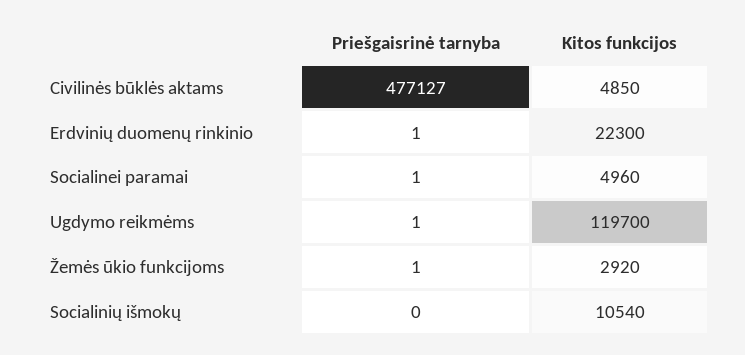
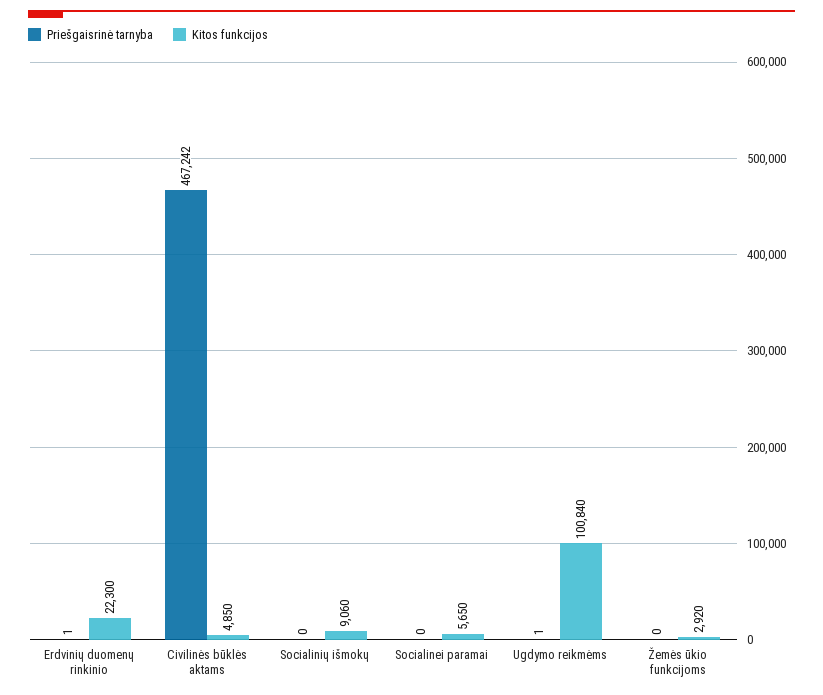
  {
    "Priešgaisrinė tarnyba": {
-     "Civilinės būklės aktams": 477127,
+     "Civilinės būklės aktams": 467242,
      "Erdvinių duomenų rinkinio": 1,
-     "Socialinei paramai": 1,
+     "Socialinei paramai": 0,
      "Ugdymo reikmėms": 1,
-     "Žemės ūkio funkcijoms": 1,
+     "Žemės ūkio funkcijoms": 0,
      "Socialinių išmokų": 0
    },
    "Kitos funkcijos": {
      "Civilinės būklės aktams": 4850,
      "Erdvinių duomenų rinkinio": 22300,
-     "Socialinei paramai": 4960,
+     "Socialinei paramai": 5650,
-     "Ugdymo reikmėms": 119700,
+     "Ugdymo reikmėms": 100840,
      "Žemės ūkio funkcijoms": 2920,
-     "Socialinių išmokų": 10540
+     "Socialinių išmokų": 9060
    }
  }

